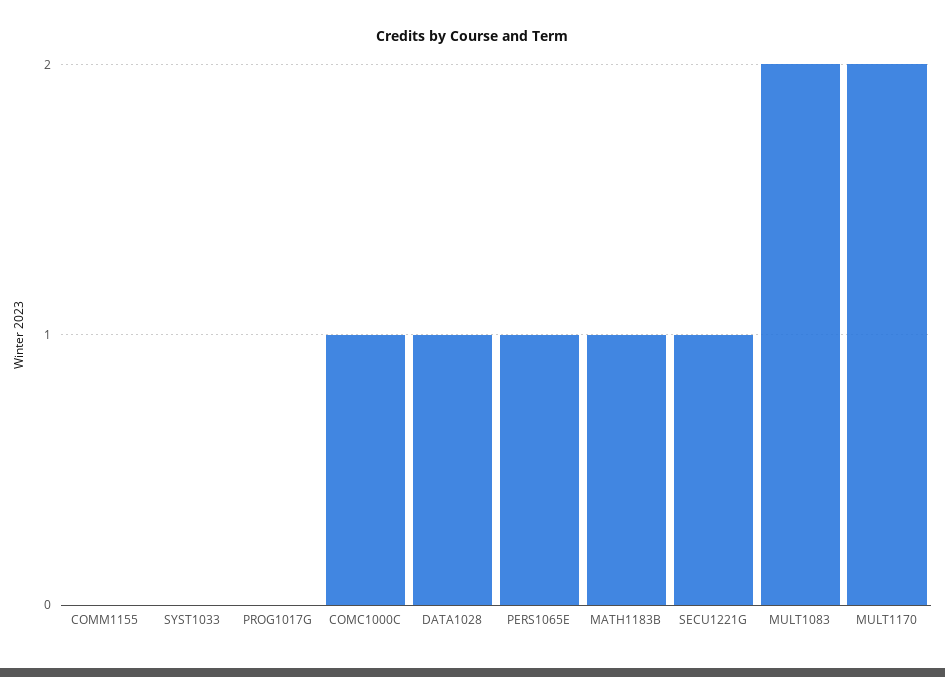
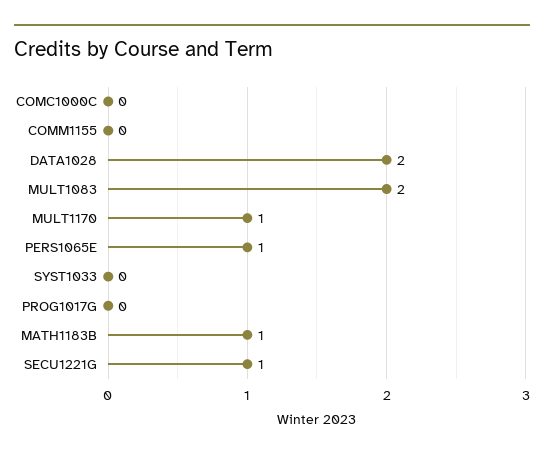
  {
    "COMM1155": 0,
    "SYST1033": 0,
    "PROG1017G": 0,
-   "COMC1000C": 1,
+   "COMC1000C": 0,
-   "DATA1028": 1,
+   "DATA1028": 2,
    "PERS1065E": 1,
    "MATH1183B": 1,
    "SECU1221G": 1,
    "MULT1083": 2,
-   "MULT1170": 2
+   "MULT1170": 1
  }

